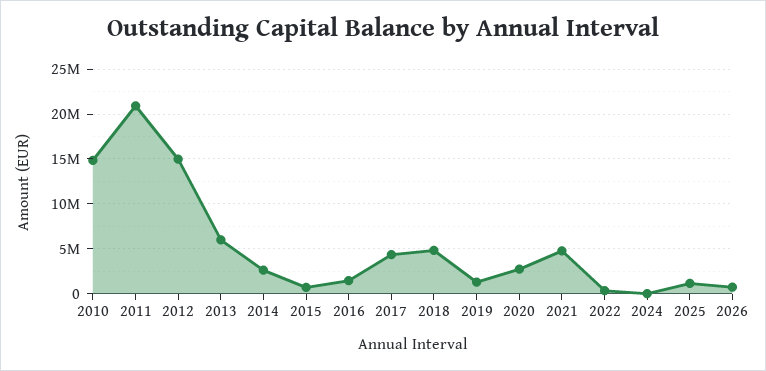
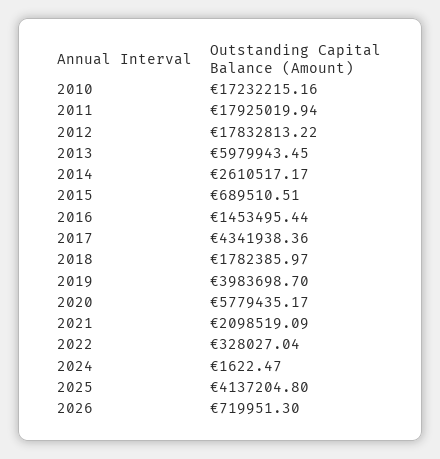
  {
-   "2010": 15000000,
+   "2010": 17232215.16,
-   "2011": 21000000,
+   "2011": 17925019.94,
-   "2012": 15000000,
+   "2012": 17832813.22,
    "2013": 5979943.45,
    "2014": 2610517.17,
    "2015": 689510.51,
    "2016": 1453495.44,
    "2017": 4341938.36,
-   "2018": 5000000,
+   "2018": 1782385.97,
-   "2019": 1000000,
+   "2019": 3983698.7,
-   "2020": 3000000,
+   "2020": 5779435.17,
-   "2021": 5000000,
+   "2021": 2098519.09,
    "2022": 328027.04,
    "2024": 1622.47,
-   "2025": 1000000,
+   "2025": 4137204.8,
    "2026": 719951.3
  }

